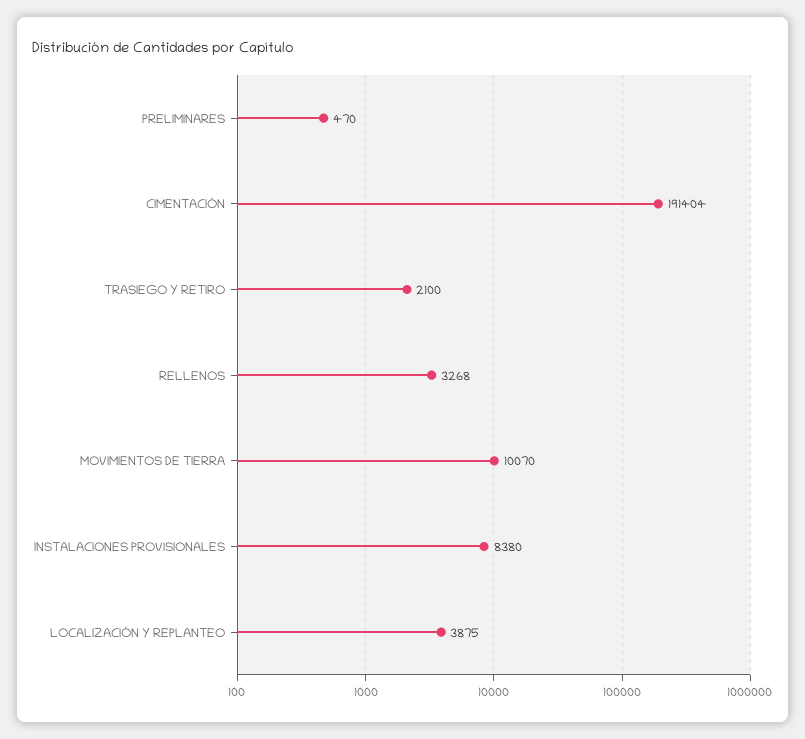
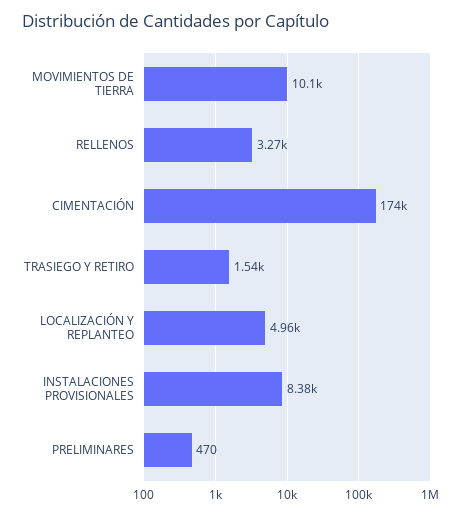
  {
    "PRELIMINARES": 470,
-   "CIMENTACIÓN": 191404,
+   "CIMENTACIÓN": 174000,
-   "TRASIEGO Y RETIRO": 2100,
+   "TRASIEGO Y RETIRO": 1540,
    "RELLENOS": 3268,
    "MOVIMIENTOS DE TIERRA": 10070,
    "INSTALACIONES PROVISIONALES": 8380,
-   "LOCALIZACIÓN Y REPLANTEO": 3875
+   "LOCALIZACIÓN Y REPLANTEO": 4960
  }

